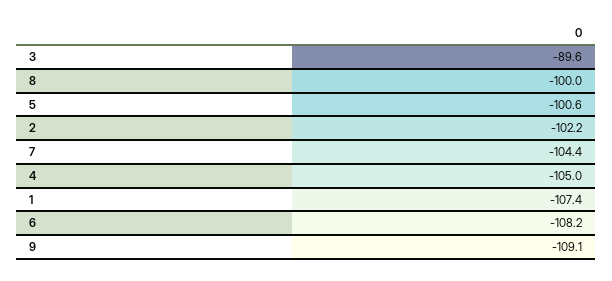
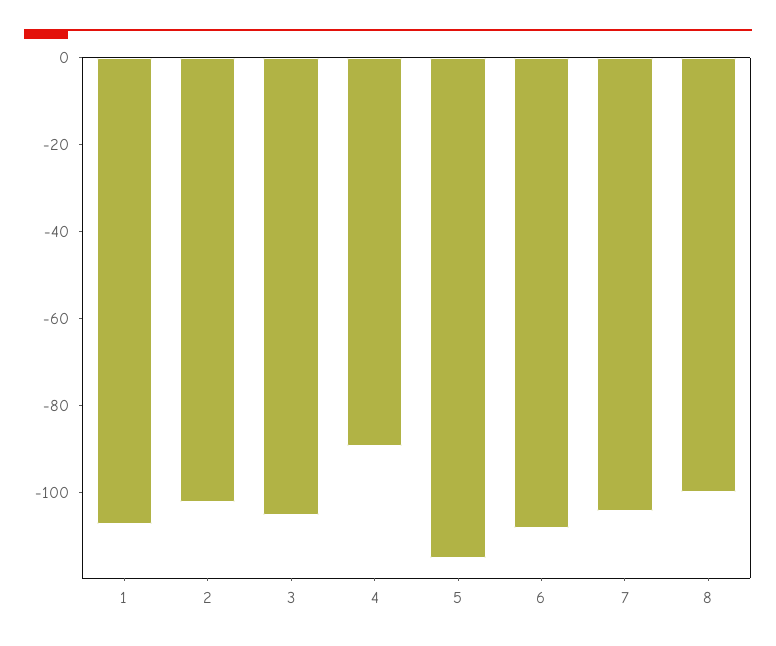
  {
-   "3": -89.6,
+   "3": -105,
    "8": -100,
-   "5": -100.6,
+   "5": -115,
    "2": -102.2,
    "7": -104.4,
-   "4": -105,
+   "4": -90,
    "1": -107.4,
-   "6": -108.2,
+   "6": -108.2
-   "9": -109.1
  }

